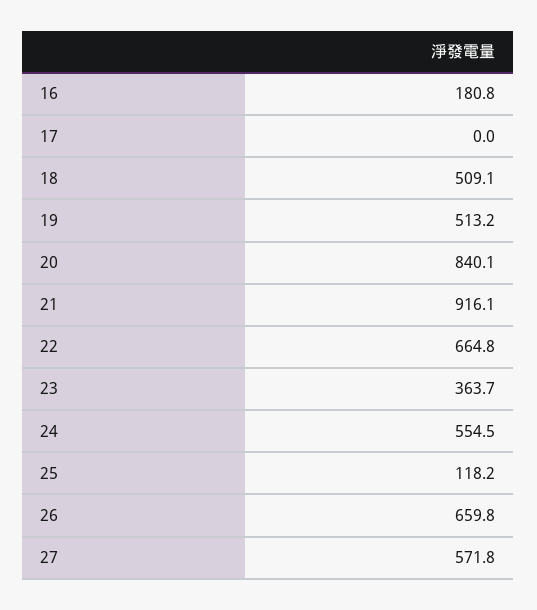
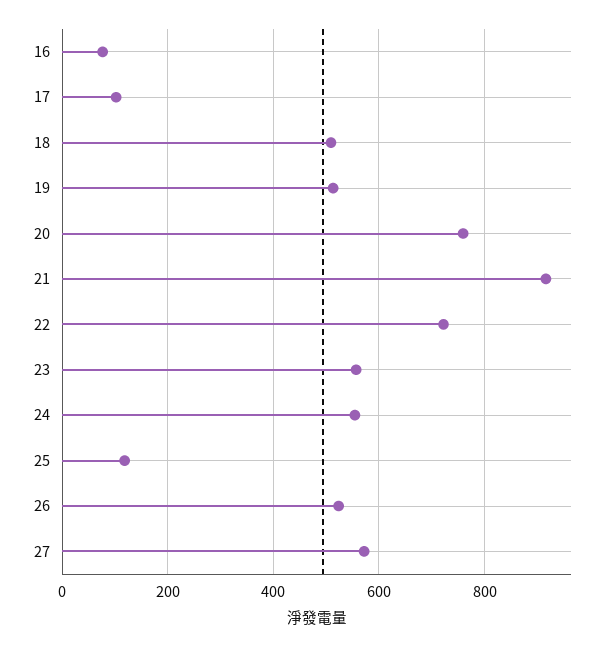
  {
-   "16": 180.8,
+   "16": 80,
-   "17": 0,
+   "17": 100,
    "18": 509.1,
    "19": 513.2,
-   "20": 840.1,
+   "20": 760,
    "21": 916.1,
-   "22": 664.8,
+   "22": 720,
-   "23": 363.7,
+   "23": 560,
    "24": 554.5,
    "25": 118.2,
-   "26": 659.8,
+   "26": 520,
    "27": 571.8
  }

